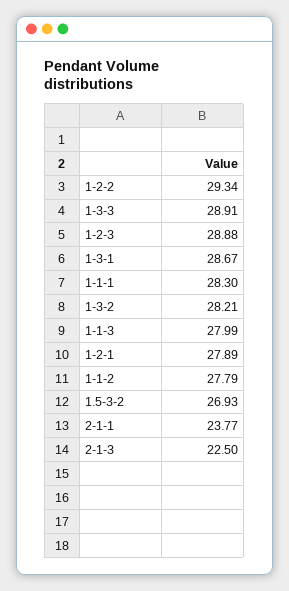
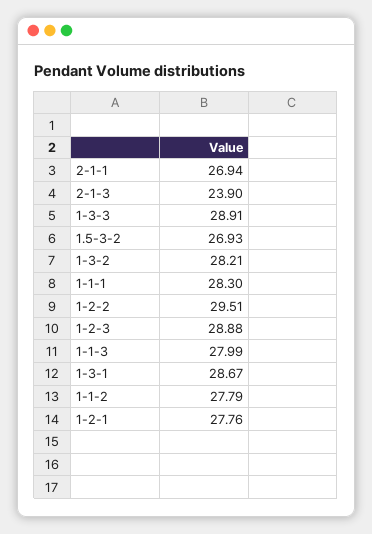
  {
-   "1-2-2": 29.34,
+   "1-2-2": 29.51,
    "1-3-3": 28.91,
    "1-2-3": 28.88,
    "1-3-1": 28.67,
    "1-1-1": 28.3,
    "1-3-2": 28.21,
    "1-1-3": 27.99,
-   "1-2-1": 27.89,
+   "1-2-1": 27.76,
    "1-1-2": 27.79,
    "1.5-3-2": 26.93,
-   "2-1-1": 23.77,
+   "2-1-1": 26.94,
-   "2-1-3": 22.5
+   "2-1-3": 23.9
  }

